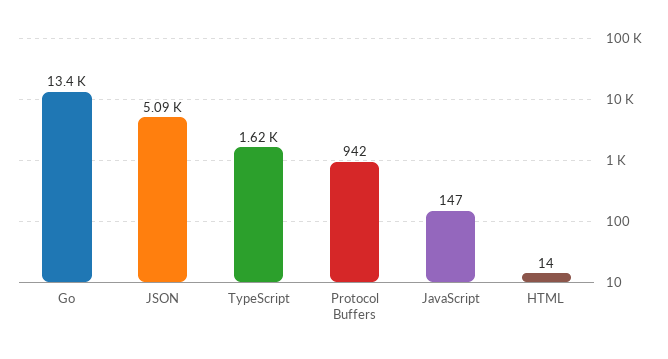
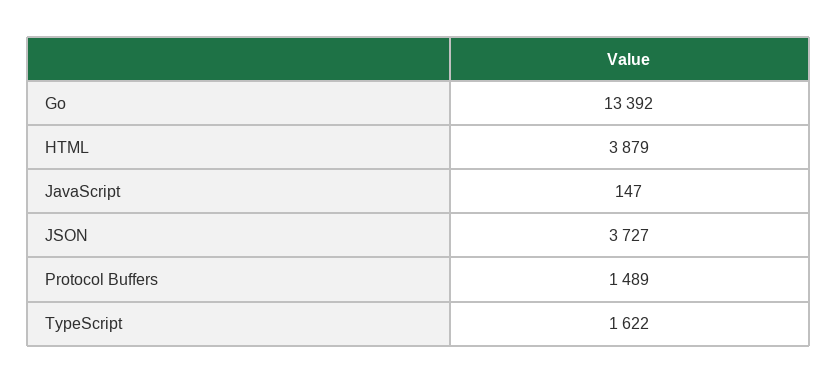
  {
    "Go": 13392,
-   "JSON": 5090,
+   "JSON": 3727,
    "TypeScript": 1622,
-   "Protocol Buffers": 942,
+   "Protocol Buffers": 1489,
    "JavaScript": 147,
-   "HTML": 14
+   "HTML": 3879
  }

